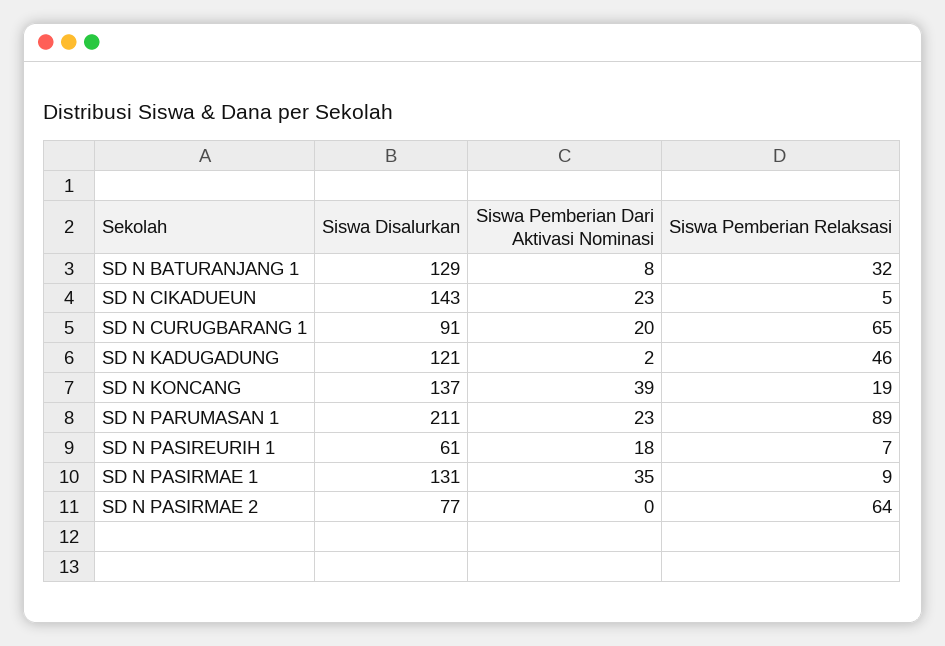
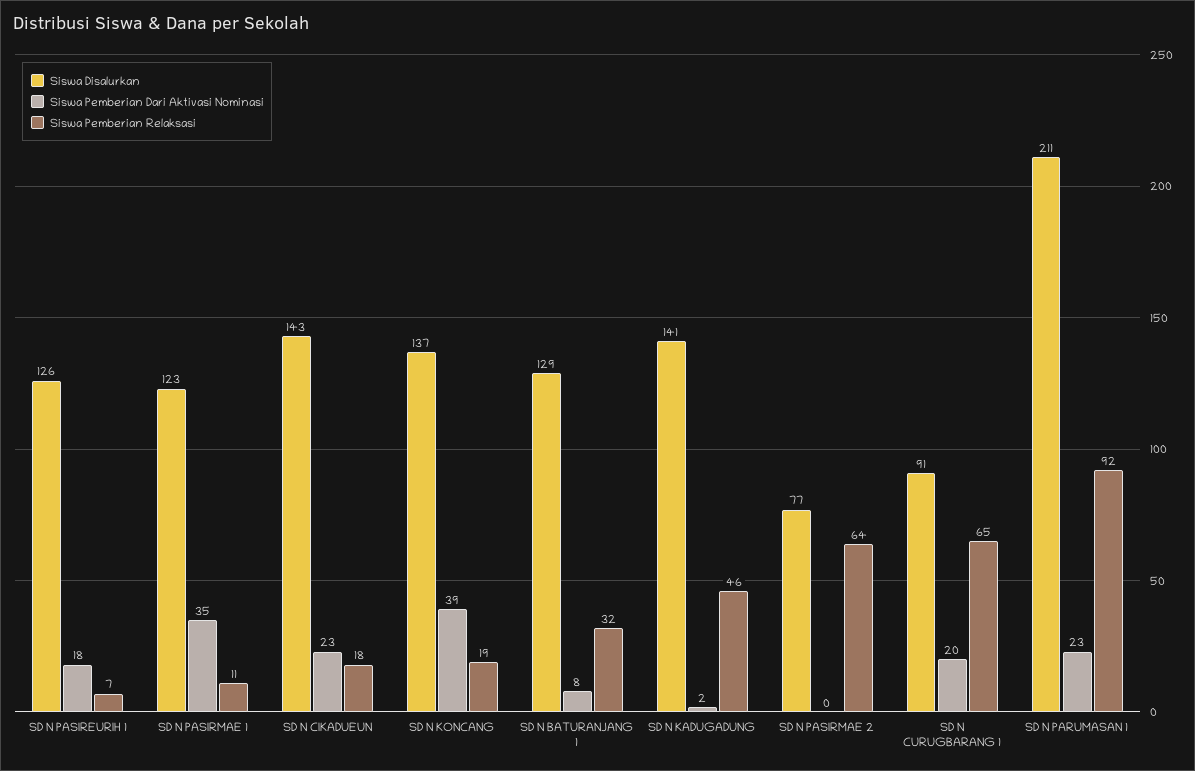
  {
    "Siswa Disalurkan": {
      "SD N BATURANJANG 1": 129,
      "SD N CIKADUEUN": 143,
      "SD N CURUGBARANG 1": 91,
-     "SD N KADUGADUNG": 121,
+     "SD N KADUGADUNG": 141,
      "SD N KONCANG": 137,
      "SD N PARUMASAN 1": 211,
-     "SD N PASIREURIH 1": 61,
+     "SD N PASIREURIH 1": 126,
-     "SD N PASIRMAE 1": 131,
+     "SD N PASIRMAE 1": 123,
      "SD N PASIRMAE 2": 77
    },
    "Siswa Pemberian Dari Aktivasi Nominasi": {
      "SD N BATURANJANG 1": 8,
      "SD N CIKADUEUN": 23,
      "SD N CURUGBARANG 1": 20,
      "SD N KADUGADUNG": 2,
      "SD N KONCANG": 39,
      "SD N PARUMASAN 1": 23,
      "SD N PASIREURIH 1": 18,
      "SD N PASIRMAE 1": 35,
      "SD N PASIRMAE 2": 0
    },
    "Siswa Pemberian Relaksasi": {
      "SD N BATURANJANG 1": 32,
-     "SD N CIKADUEUN": 5,
+     "SD N CIKADUEUN": 18,
      "SD N CURUGBARANG 1": 65,
      "SD N KADUGADUNG": 46,
      "SD N KONCANG": 19,
-     "SD N PARUMASAN 1": 89,
+     "SD N PARUMASAN 1": 92,
      "SD N PASIREURIH 1": 7,
-     "SD N PASIRMAE 1": 9,
+     "SD N PASIRMAE 1": 11,
      "SD N PASIRMAE 2": 64
    }
  }

